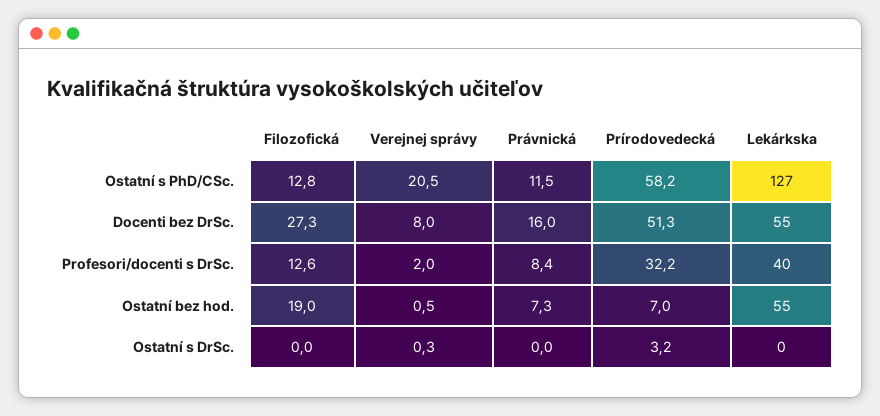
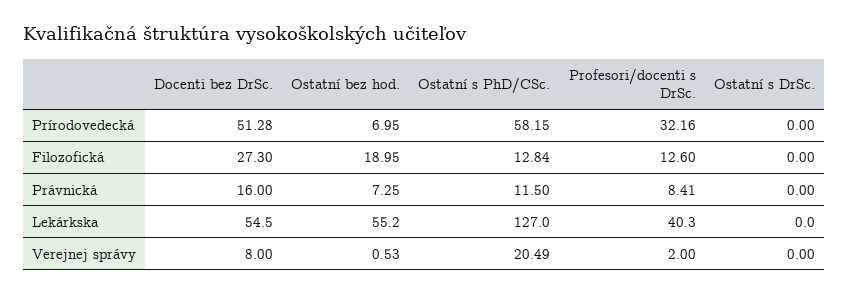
  {
    "Filozofická": {
      "Ostatní s PhD/CSc.": 12.84,
      "Docenti bez DrSc.": 27.3,
      "Profesori/docenti s DrSc.": 12.6,
      "Ostatní bez hod.": 18.95,
      "Ostatní s DrSc.": 0
    },
    "Verejnej správy": {
      "Ostatní s PhD/CSc.": 20.49,
      "Docenti bez DrSc.": 8,
      "Profesori/docenti s DrSc.": 2,
      "Ostatní bez hod.": 0.53,
-     "Ostatní s DrSc.": 0.3
+     "Ostatní s DrSc.": 0
    },
    "Právnická": {
      "Ostatní s PhD/CSc.": 11.5,
      "Docenti bez DrSc.": 16,
      "Profesori/docenti s DrSc.": 8.41,
      "Ostatní bez hod.": 7.25,
      "Ostatní s DrSc.": 0
    },
    "Prírodovedecká": {
      "Ostatní s PhD/CSc.": 58.15,
      "Docenti bez DrSc.": 51.28,
      "Profesori/docenti s DrSc.": 32.16,
      "Ostatní bez hod.": 6.95,
-     "Ostatní s DrSc.": 3.2
+     "Ostatní s DrSc.": 0
    },
    "Lekárkska": {
      "Ostatní s PhD/CSc.": 127,
      "Docenti bez DrSc.": 54.5,
      "Profesori/docenti s DrSc.": 40.3,
      "Ostatní bez hod.": 55.2,
      "Ostatní s DrSc.": 0
    }
  }

